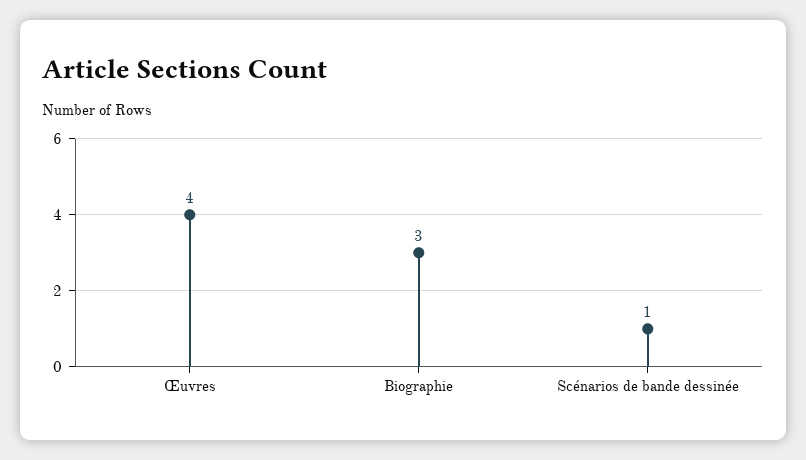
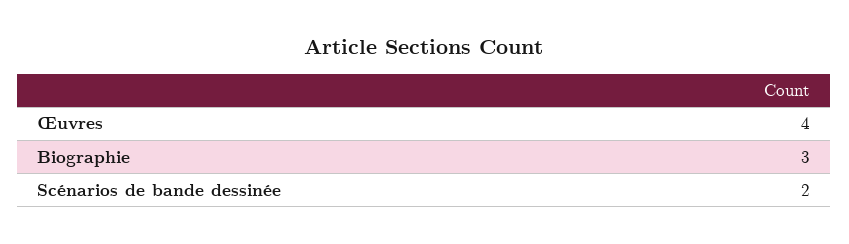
  {
    "Œuvres": 4,
    "Biographie": 3,
-   "Scénarios de bande dessinée": 1
+   "Scénarios de bande dessinée": 2
  }

